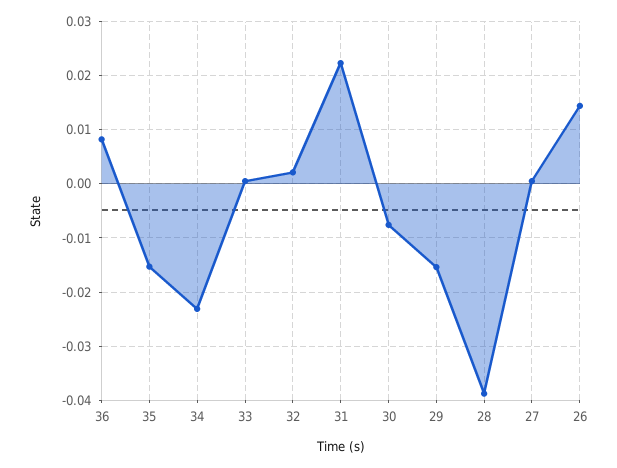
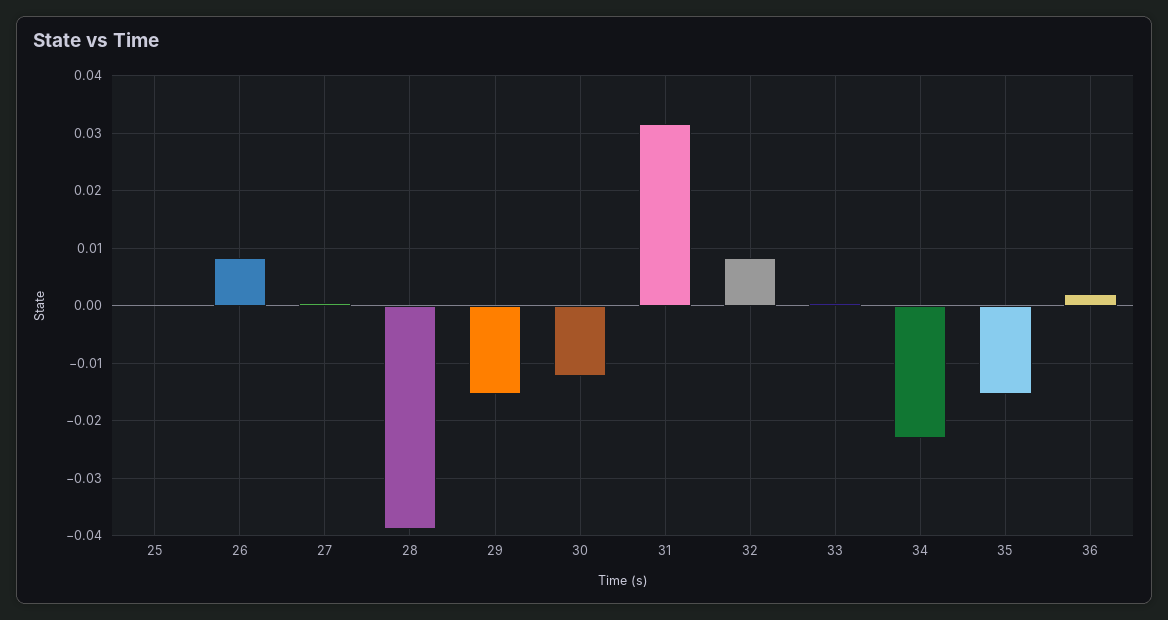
  {
-   "36": 0.008,
+   "36": 0.002,
    "35": -0.016,
    "34": -0.024,
    "33": 0,
-   "32": 0.002,
+   "32": 0.008,
-   "31": 0.022,
+   "31": 0.032,
-   "30": -0.008,
+   "30": -0.012,
    "29": -0.016,
    "28": -0.038,
    "27": 0,
-   "26": 0.014
+   "26": 0.008,
+   "25": 0
  }

